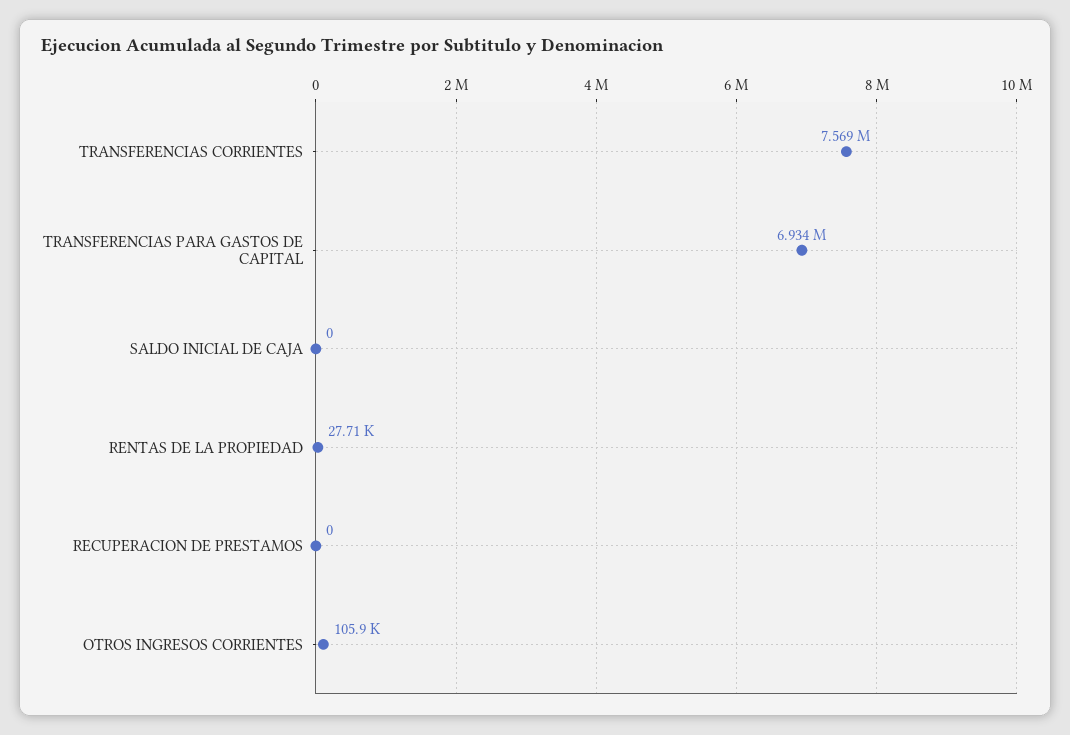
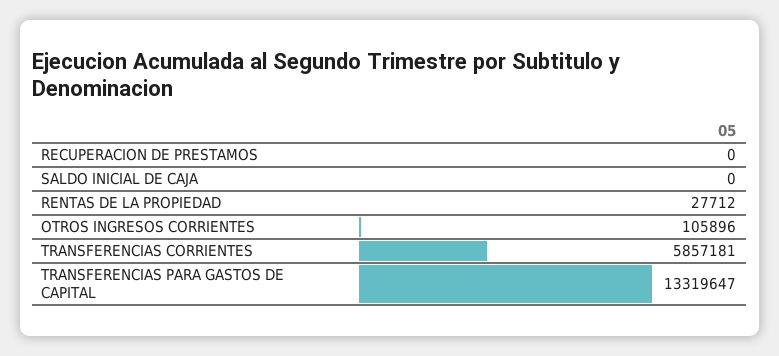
  {
-   "TRANSFERENCIAS CORRIENTES": 7569000,
+   "TRANSFERENCIAS CORRIENTES": 5857181,
-   "TRANSFERENCIAS PARA GASTOS DE CAPITAL": 6934000,
+   "TRANSFERENCIAS PARA GASTOS DE CAPITAL": 13319647,
    "SALDO INICIAL DE CAJA": 0,
    "RENTAS DE LA PROPIEDAD": 27712,
    "RECUPERACION DE PRESTAMOS": 0,
    "OTROS INGRESOS CORRIENTES": 105896
  }

